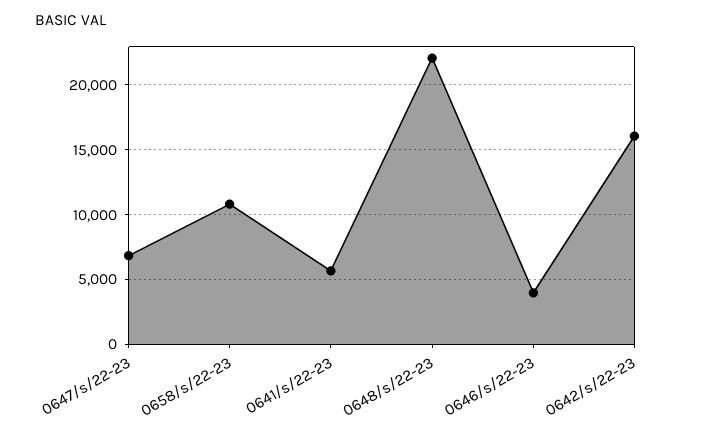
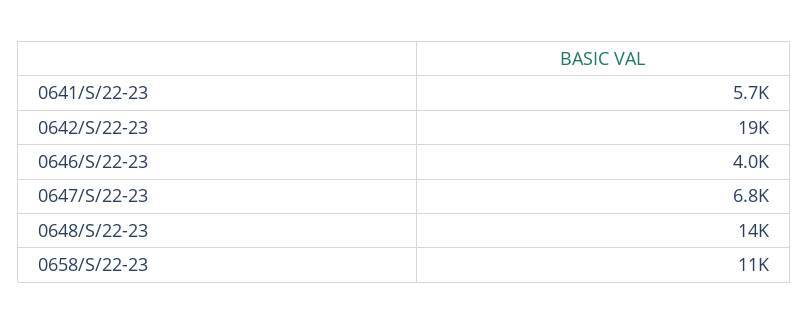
  {
    "0647/s/22-23": 6800,
    "0658/s/22-23": 11000,
    "0641/s/22-23": 5700,
-   "0648/s/22-23": 22000,
+   "0648/s/22-23": 14000,
    "0646/s/22-23": 4000,
-   "0642/s/22-23": 16000
+   "0642/s/22-23": 19000
  }

